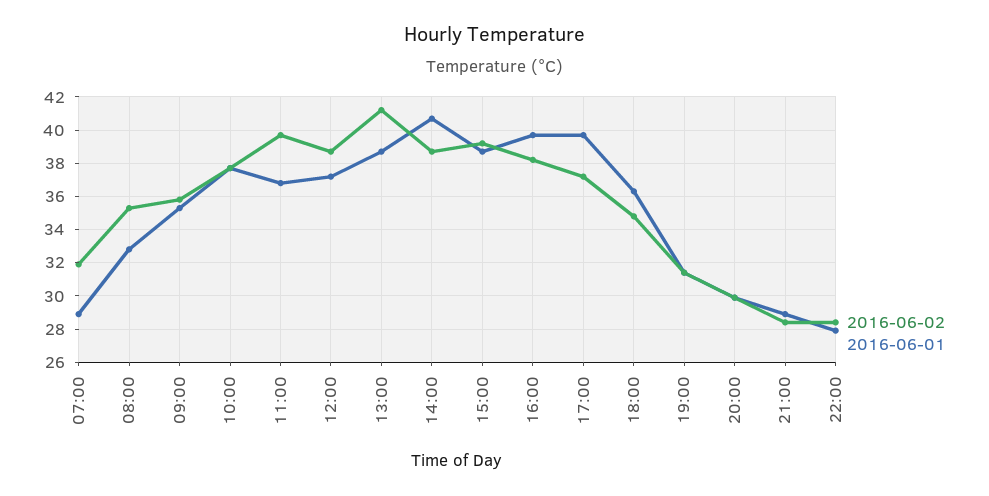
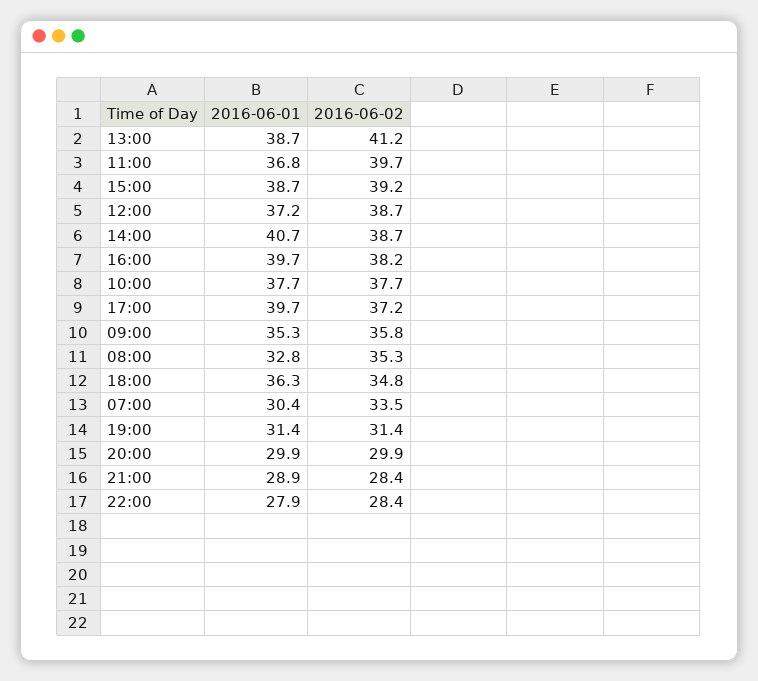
  {
    "2016-06-02": {
-     "07:00": 32,
+     "07:00": 33.5,
      "08:00": 35.3,
      "09:00": 35.8,
      "10:00": 37.7,
      "11:00": 39.7,
      "12:00": 38.7,
      "13:00": 41.2,
      "14:00": 38.7,
      "15:00": 39.2,
      "16:00": 38.2,
      "17:00": 37.2,
      "18:00": 34.8,
      "19:00": 31.4,
      "20:00": 29.9,
      "21:00": 28.4,
      "22:00": 28.4
    },
    "2016-06-01": {
-     "07:00": 29,
+     "07:00": 30.4,
      "08:00": 32.8,
      "09:00": 35.3,
      "10:00": 37.7,
      "11:00": 36.8,
      "12:00": 37.2,
      "13:00": 38.7,
      "14:00": 40.7,
      "15:00": 38.7,
      "16:00": 39.7,
      "17:00": 39.7,
      "18:00": 36.3,
      "19:00": 31.4,
      "20:00": 29.9,
      "21:00": 28.9,
      "22:00": 27.9
    }
  }

